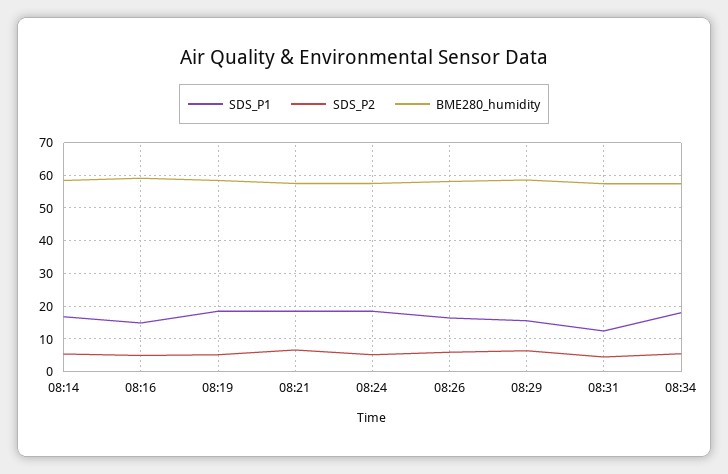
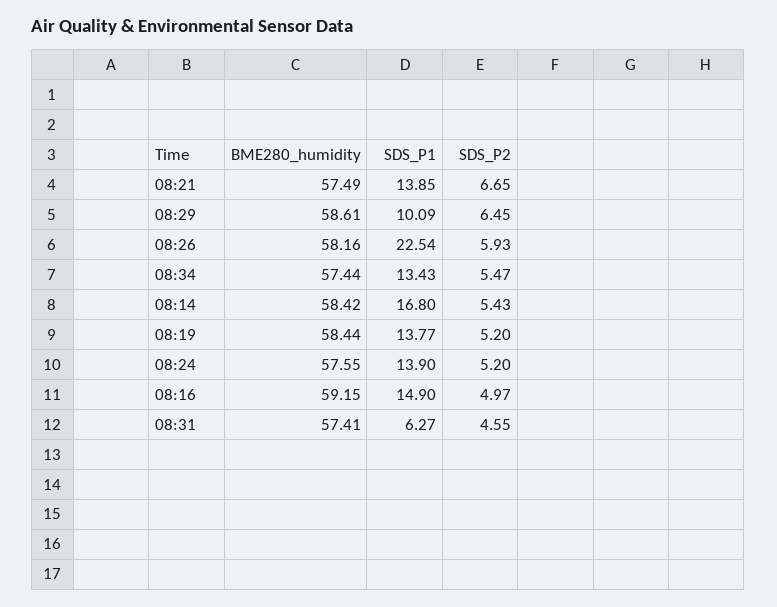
  {
    "SDS_P1": {
      "08:14": 16.8,
      "08:16": 14.9,
-     "08:19": 18,
+     "08:19": 13.77,
-     "08:21": 18,
+     "08:21": 13.85,
-     "08:24": 18,
+     "08:24": 13.9,
-     "08:26": 16,
+     "08:26": 22.54,
-     "08:29": 16,
+     "08:29": 10.09,
-     "08:31": 12,
+     "08:31": 6.27,
-     "08:34": 18
+     "08:34": 13.43
    },
    "SDS_P2": {
      "08:14": 5.43,
      "08:16": 4.97,
      "08:19": 5.2,
      "08:21": 6.65,
      "08:24": 5.2,
      "08:26": 5.93,
      "08:29": 6.45,
      "08:31": 4.55,
      "08:34": 5.47
    },
    "BME280_humidity": {
      "08:14": 58.42,
      "08:16": 59.15,
      "08:19": 58.44,
      "08:21": 57.49,
      "08:24": 57.55,
      "08:26": 58.16,
      "08:29": 58.61,
      "08:31": 57.41,
      "08:34": 57.44
    }
  }

